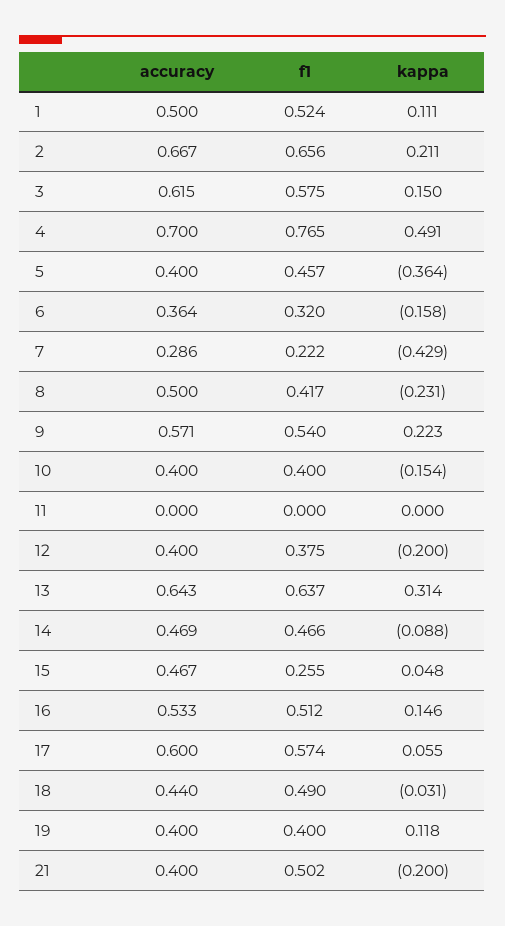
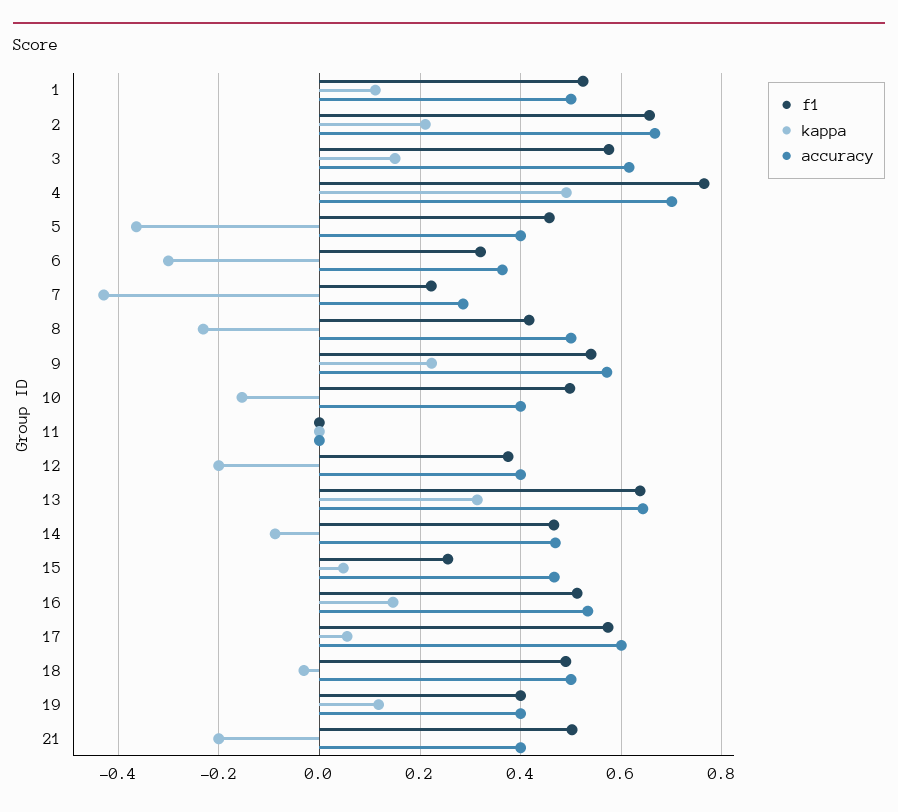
  {
    "accuracy": {
      "1": 0.5,
      "2": 0.667,
      "3": 0.615,
      "4": 0.7,
      "5": 0.4,
      "6": 0.364,
      "7": 0.286,
      "8": 0.5,
      "9": 0.571,
      "10": 0.4,
      "11": 0,
      "12": 0.4,
      "13": 0.643,
      "14": 0.469,
      "15": 0.467,
      "16": 0.533,
      "17": 0.6,
-     "18": 0.44,
+     "18": 0.5,
      "19": 0.4,
      "21": 0.4
    },
    "f1": {
      "1": 0.524,
      "2": 0.656,
      "3": 0.575,
      "4": 0.765,
      "5": 0.457,
      "6": 0.32,
      "7": 0.222,
      "8": 0.417,
      "9": 0.54,
-     "10": 0.4,
+     "10": 0.5,
      "11": 0,
      "12": 0.375,
      "13": 0.637,
      "14": 0.466,
      "15": 0.255,
      "16": 0.512,
      "17": 0.574,
      "18": 0.49,
      "19": 0.4,
      "21": 0.502
    },
    "kappa": {
      "1": 0.111,
      "2": 0.211,
      "3": 0.15,
      "4": 0.491,
      "5": -0.364,
-     "6": -0.158,
+     "6": -0.3,
      "7": -0.429,
      "8": -0.231,
      "9": 0.223,
      "10": -0.154,
      "11": 0,
      "12": -0.2,
      "13": 0.314,
      "14": -0.088,
      "15": 0.048,
      "16": 0.146,
      "17": 0.055,
      "18": -0.031,
      "19": 0.118,
      "21": -0.2
    }
  }

